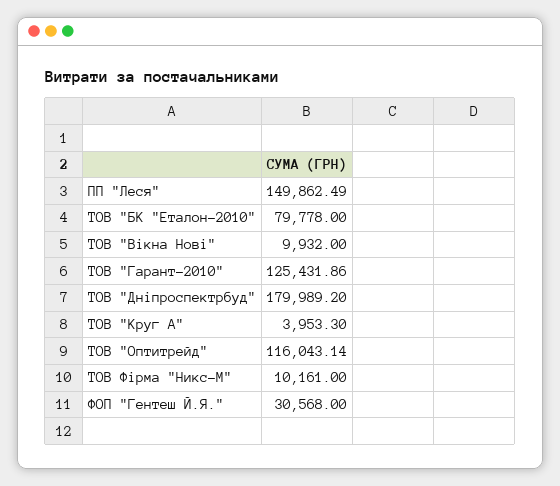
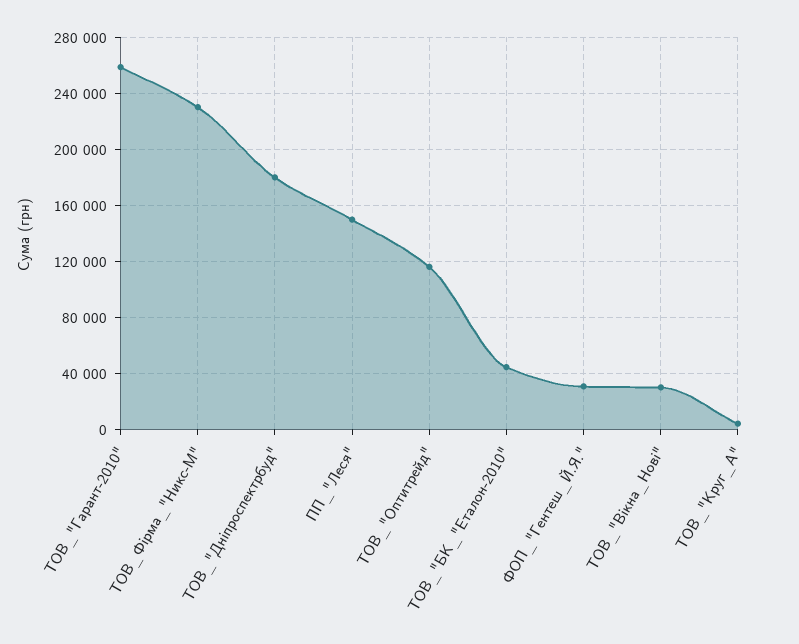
  {
    "ПП \"Леся\"": 149862.49,
-   "ТОВ \"БК \"Еталон-2010\"": 79778,
+   "ТОВ \"БК \"Еталон-2010\"": 45000,
-   "ТОВ \"Вікна Нові\"": 9932,
+   "ТОВ \"Вікна Нові\"": 30000,
-   "ТОВ \"Гарант-2010\"": 125431.86,
+   "ТОВ \"Гарант-2010\"": 260000,
    "ТОВ \"Дніпроспектрбуд\"": 179989.2,
    "ТОВ \"Круг А\"": 3953.3,
    "ТОВ \"Оптитрейд\"": 116043.14,
-   "ТОВ Фірма \"Никс-М\"": 10161,
+   "ТОВ Фірма \"Никс-М\"": 230000,
    "ФОП \"Гентеш Й.Я.\"": 30568
  }

